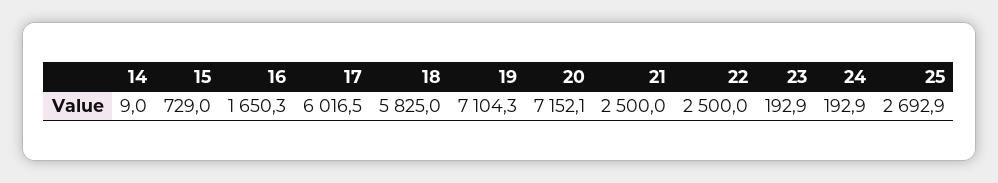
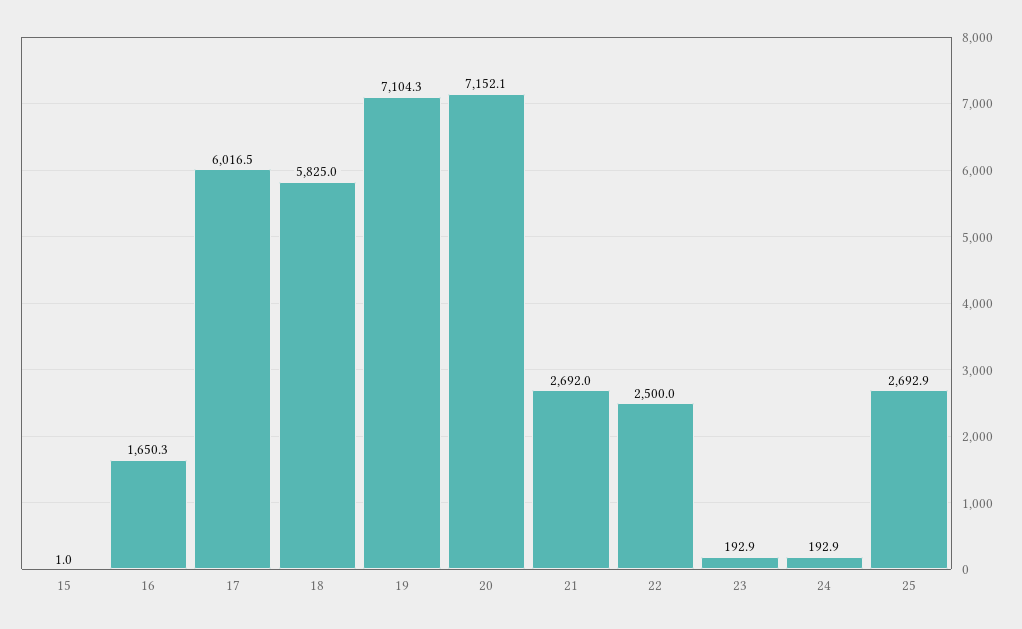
  {
-   "14": 9,
-   "15": 729,
+   "15": 1,
    "16": 1650.3,
    "17": 6016.5,
    "18": 5825,
    "19": 7104.3,
    "20": 7152.1,
-   "21": 2500,
+   "21": 2692,
    "22": 2500,
    "23": 192.9,
    "24": 192.9,
    "25": 2692.9
  }

